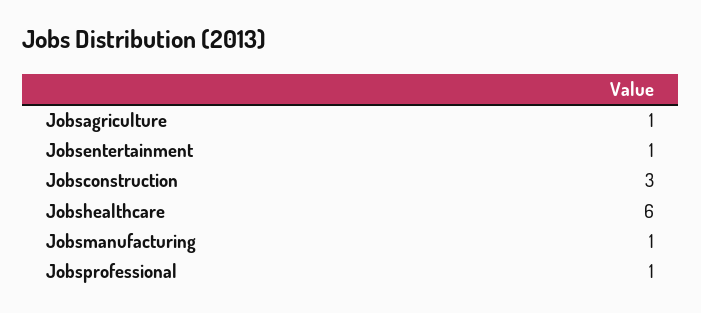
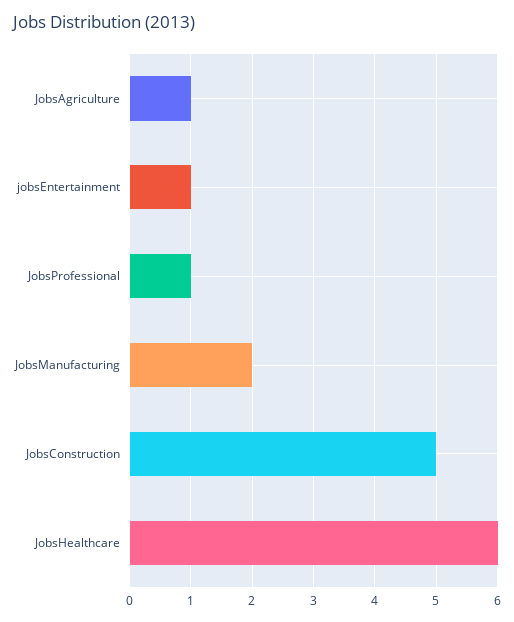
  {
    "Jobsagriculture": 1,
    "Jobsentertainment": 1,
-   "Jobsconstruction": 3,
+   "Jobsconstruction": 5,
    "Jobshealthcare": 6,
-   "Jobsmanufacturing": 1,
+   "Jobsmanufacturing": 2,
    "Jobsprofessional": 1
  }

